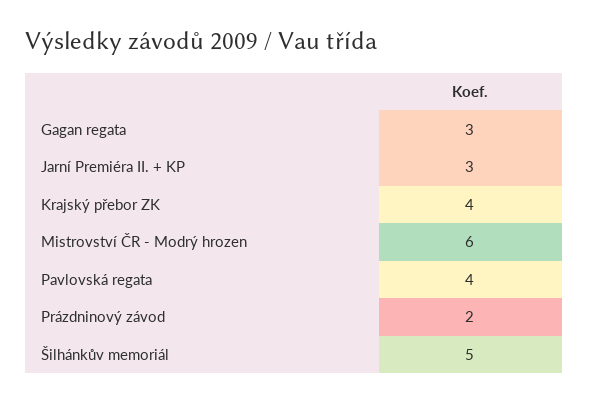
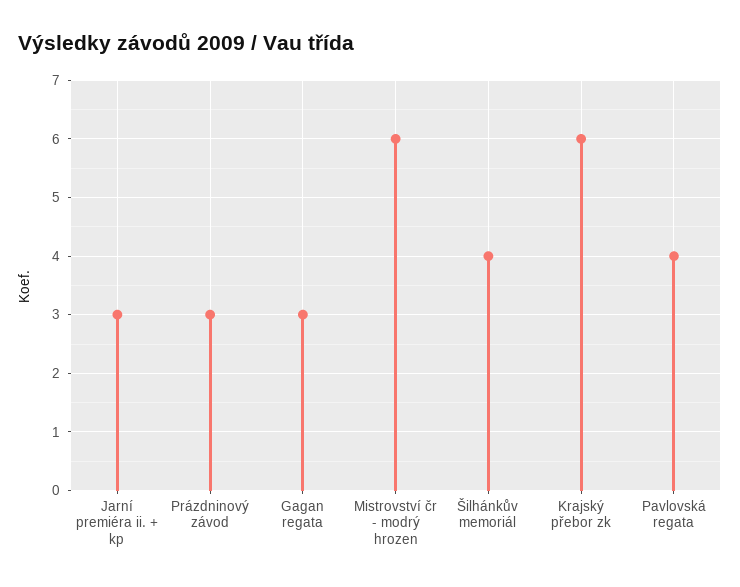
  {
    "Gagan regata": 3,
    "Jarní Premiéra II. + KP": 3,
-   "Krajský přebor ZK": 4,
+   "Krajský přebor ZK": 6,
    "Mistrovství ČR - Modrý hrozen": 6,
    "Pavlovská regata": 4,
-   "Prázdninový závod": 2,
+   "Prázdninový závod": 3,
-   "Šilhánkův memoriál": 5
+   "Šilhánkův memoriál": 4
  }

